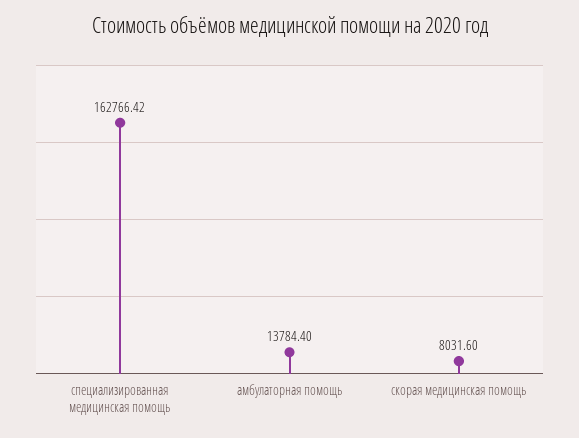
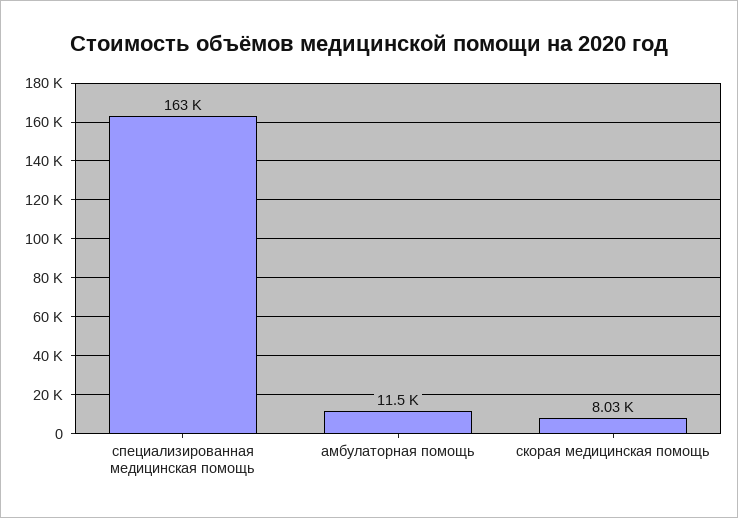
  {
    "специализированная медицинская помощь": 162766.42,
-   "амбулаторная помощь": 13784.4,
+   "амбулаторная помощь": 11500,
    "скорая медицинская помощь": 8031.6
  }

